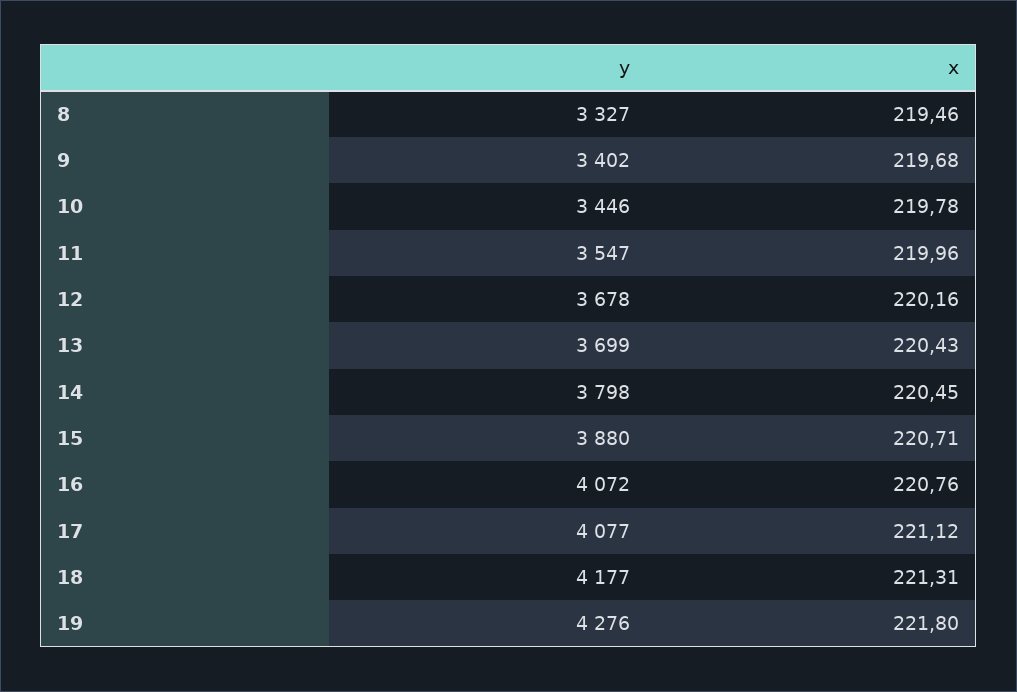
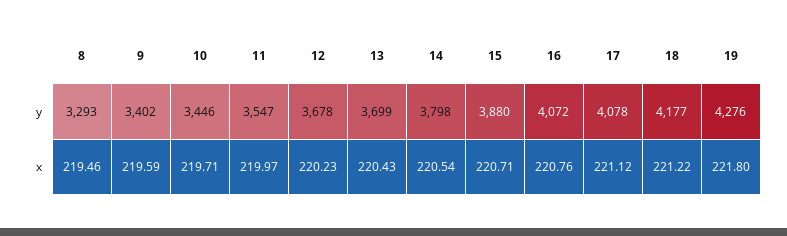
  {
    "y": {
-     "8": 3327,
+     "8": 3293,
      "9": 3402,
      "10": 3446,
      "11": 3547,
      "12": 3678,
      "13": 3699,
      "14": 3798,
      "15": 3880,
      "16": 4072,
-     "17": 4077,
+     "17": 4078,
      "18": 4177,
      "19": 4276
    },
    "x": {
      "8": 219.46,
-     "9": 219.68,
+     "9": 219.59,
-     "10": 219.78,
+     "10": 219.71,
-     "11": 219.96,
+     "11": 219.97,
-     "12": 220.16,
+     "12": 220.23,
      "13": 220.43,
-     "14": 220.45,
+     "14": 220.54,
      "15": 220.71,
      "16": 220.76,
      "17": 221.12,
-     "18": 221.31,
+     "18": 221.22,
      "19": 221.8
    }
  }

